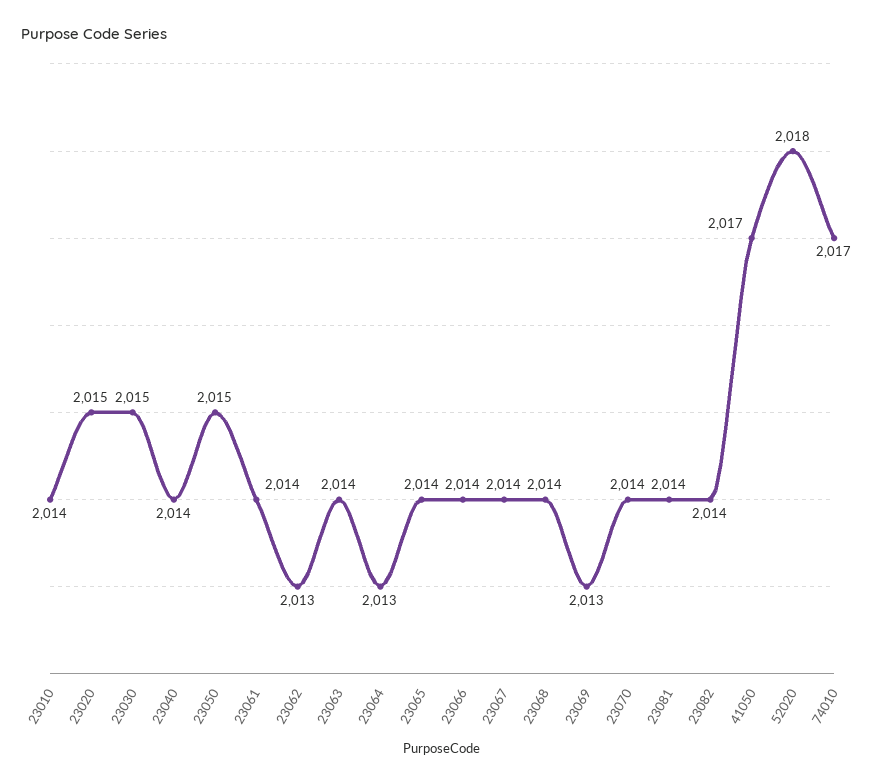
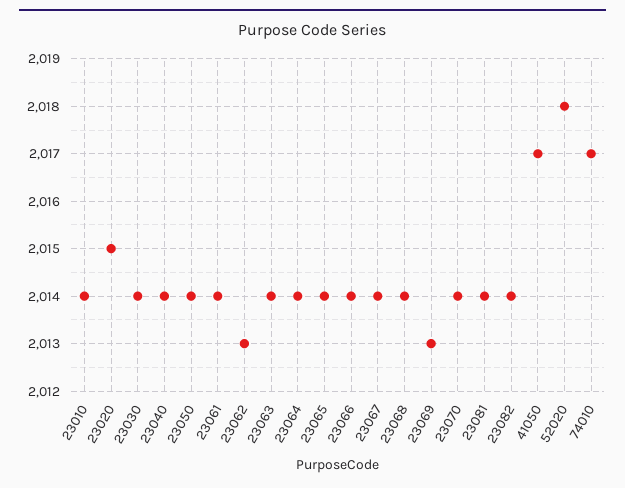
  {
    "23010": 2014,
    "23020": 2015,
-   "23030": 2015,
+   "23030": 2014,
    "23040": 2014,
-   "23050": 2015,
+   "23050": 2014,
    "23061": 2014,
    "23062": 2013,
    "23063": 2014,
-   "23064": 2013,
+   "23064": 2014,
    "23065": 2014,
    "23066": 2014,
    "23067": 2014,
    "23068": 2014,
    "23069": 2013,
    "23070": 2014,
    "23081": 2014,
    "23082": 2014,
    "41050": 2017,
    "52020": 2018,
    "74010": 2017
  }

